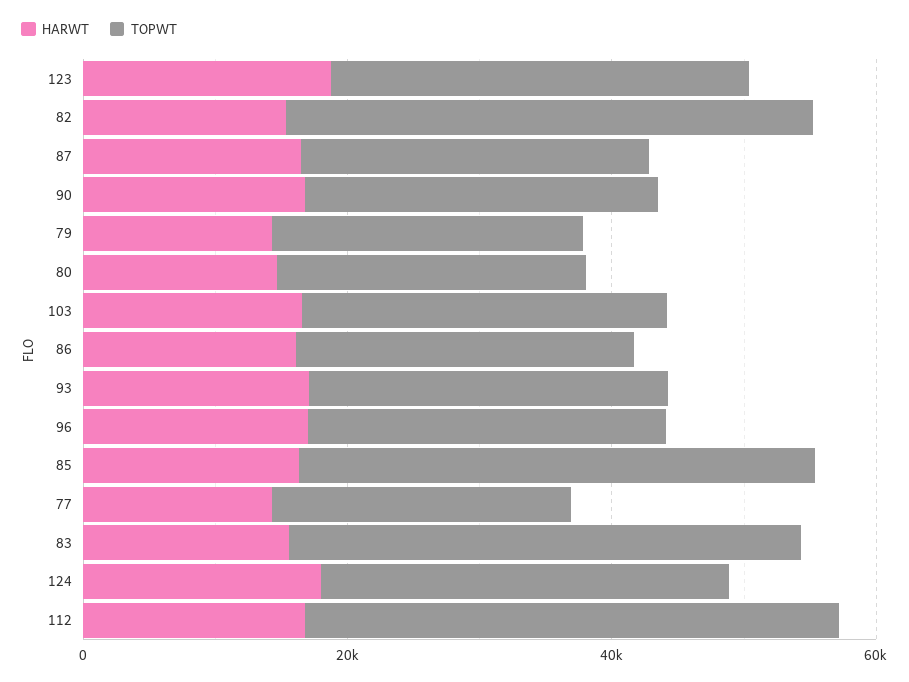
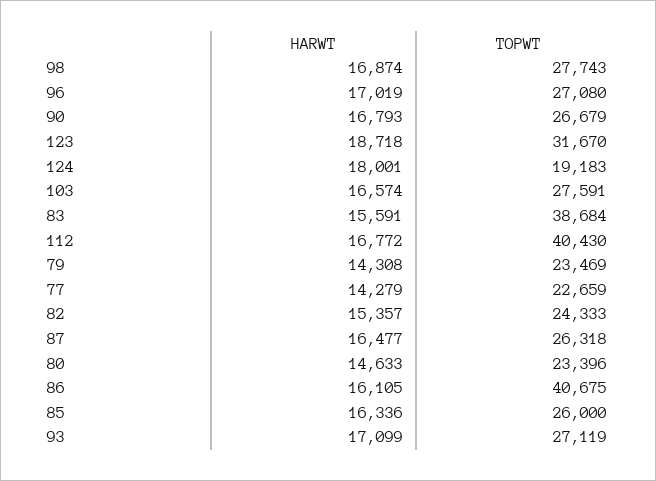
  {
    "HARWT": {
      "123": 18718,
      "82": 15357,
      "87": 16477,
      "90": 16793,
      "79": 14308,
      "80": 14633,
      "103": 16574,
      "86": 16105,
      "93": 17099,
      "96": 17019,
      "85": 16336,
      "77": 14279,
      "83": 15591,
      "124": 18001,
-     "112": 16772
+     "112": 16772,
+     "98": 16874
    },
    "TOPWT": {
      "123": 31670,
-     "82": 40000,
+     "82": 24333,
      "87": 26318,
      "90": 26679,
      "79": 23469,
      "80": 23396,
      "103": 27591,
-     "86": 25000,
+     "86": 40675,
      "93": 27119,
      "96": 27080,
-     "85": 40000,
+     "85": 26000,
      "77": 22659,
      "83": 38684,
-     "124": 30000,
+     "124": 19183,
-     "112": 40430
+     "112": 40430,
+     "98": 27743
    }
  }

